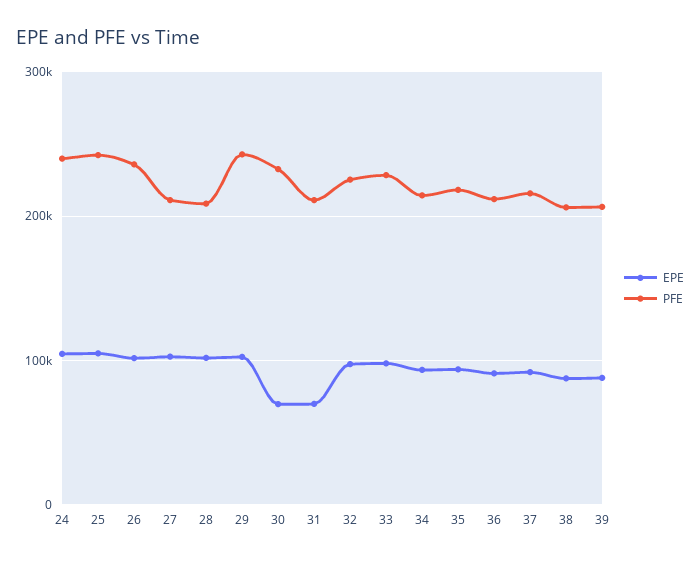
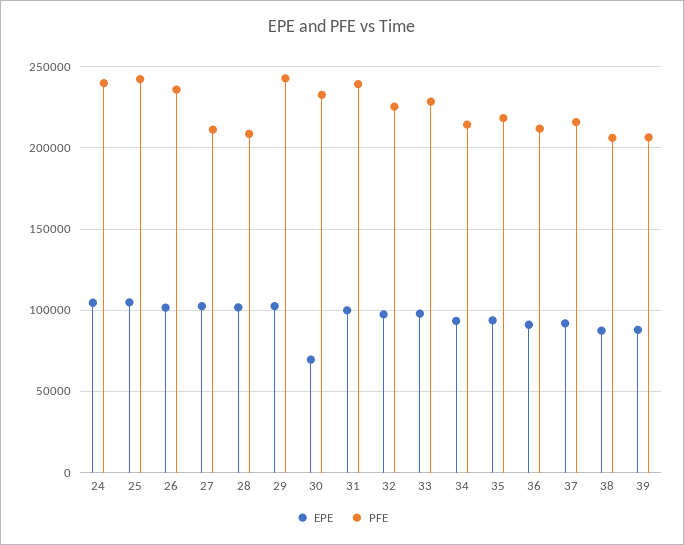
  {
    "EPE": {
      "24": 105000,
      "25": 105000,
      "26": 100000,
      "27": 105000,
      "28": 100000,
      "29": 100000,
      "30": 70000,
-     "31": 70000,
+     "31": 100000,
      "32": 95000,
      "33": 100000,
      "34": 95000,
      "35": 95000,
      "36": 90000,
      "37": 90000,
      "38": 85000,
      "39": 90000
    },
    "PFE": {
      "24": 240000,
      "25": 240000,
      "26": 235000,
      "27": 210000,
      "28": 210000,
      "29": 245000,
      "30": 235000,
-     "31": 210000,
+     "31": 240000,
      "32": 225000,
      "33": 230000,
      "34": 215000,
      "35": 220000,
      "36": 210000,
      "37": 215000,
      "38": 205000,
      "39": 205000
    }
  }

